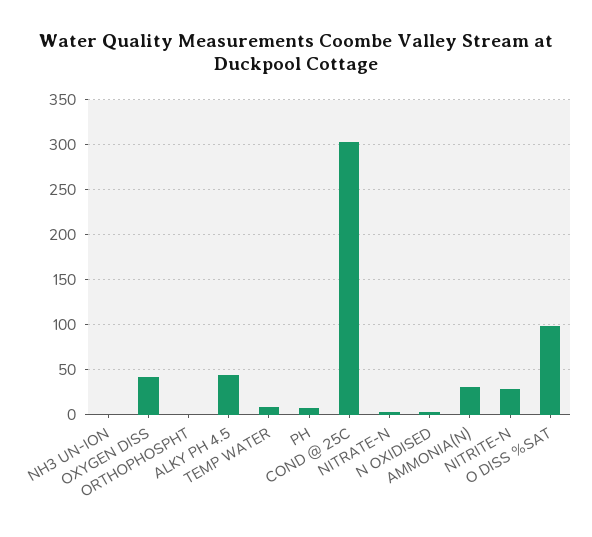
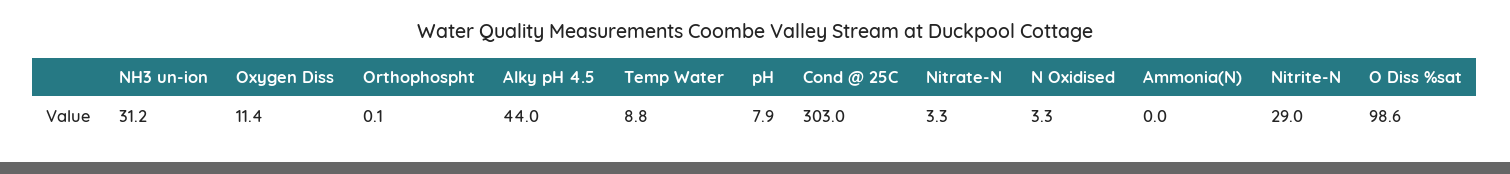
  {
-   "NH3 UN-ION": 0,
+   "NH3 UN-ION": 31.2,
-   "OXYGEN DISS": 40,
+   "OXYGEN DISS": 11.4,
    "ORTHOPHOSPHT": 0.1,
    "ALKY PH 4.5": 44,
    "TEMP WATER": 8.8,
    "PH": 7.9,
    "COND @ 25C": 303,
    "NITRATE-N": 3.3,
    "N OXIDISED": 3.3,
-   "AMMONIA(N)": 30,
+   "AMMONIA(N)": 0,
    "NITRITE-N": 29,
    "O DISS %SAT": 98.6
  }

